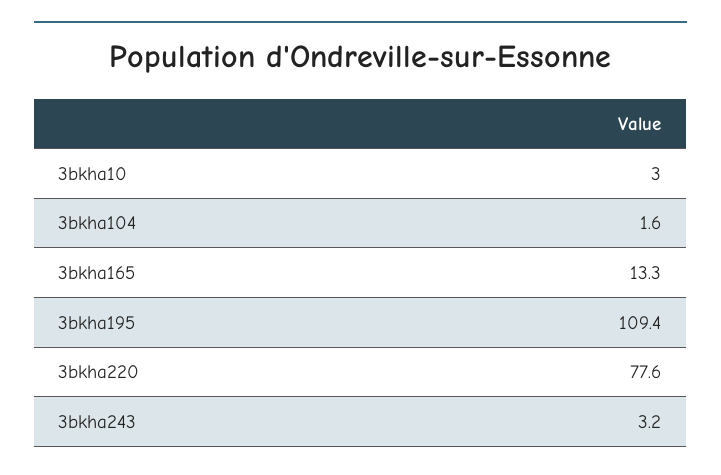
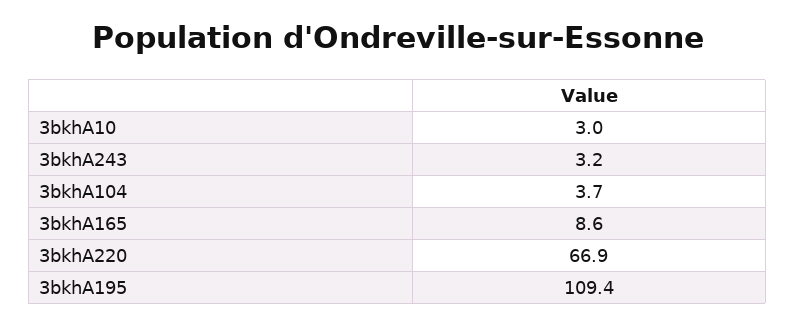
  {
    "3bkha10": 3,
-   "3bkha104": 1.6,
+   "3bkha104": 3.7,
-   "3bkha165": 13.3,
+   "3bkha165": 8.6,
    "3bkha195": 109.4,
-   "3bkha220": 77.6,
+   "3bkha220": 66.9,
    "3bkha243": 3.2
  }

